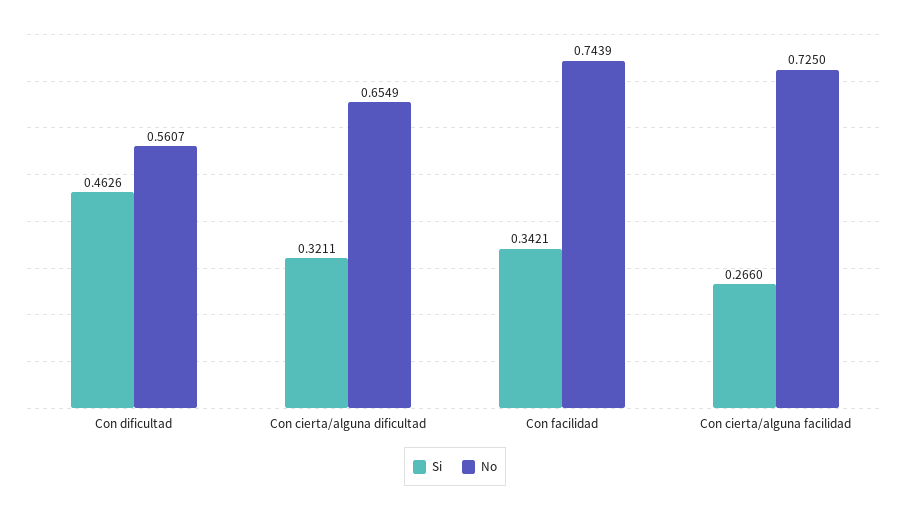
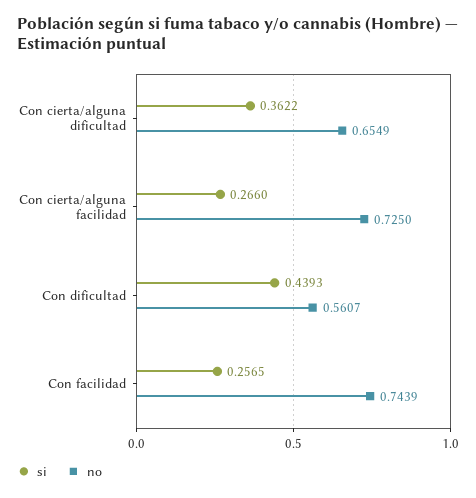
  {
    "Si": {
-     "Con dificultad": 0.4626,
+     "Con dificultad": 0.4393,
-     "Con cierta/alguna dificultad": 0.3211,
+     "Con cierta/alguna dificultad": 0.3622,
-     "Con facilidad": 0.3421,
+     "Con facilidad": 0.2565,
      "Con cierta/alguna facilidad": 0.266
    },
    "No": {
      "Con dificultad": 0.5607,
      "Con cierta/alguna dificultad": 0.6549,
      "Con facilidad": 0.7439,
      "Con cierta/alguna facilidad": 0.725
    }
  }

